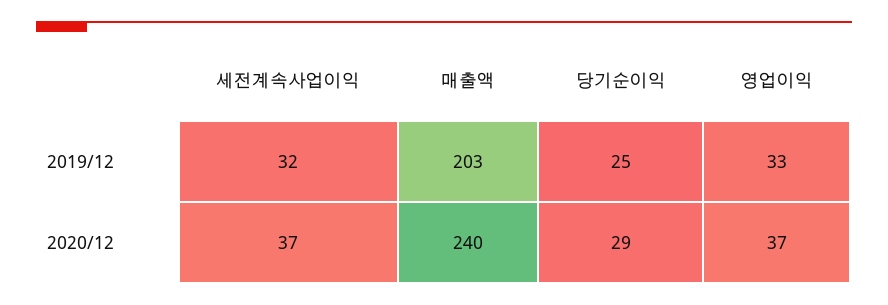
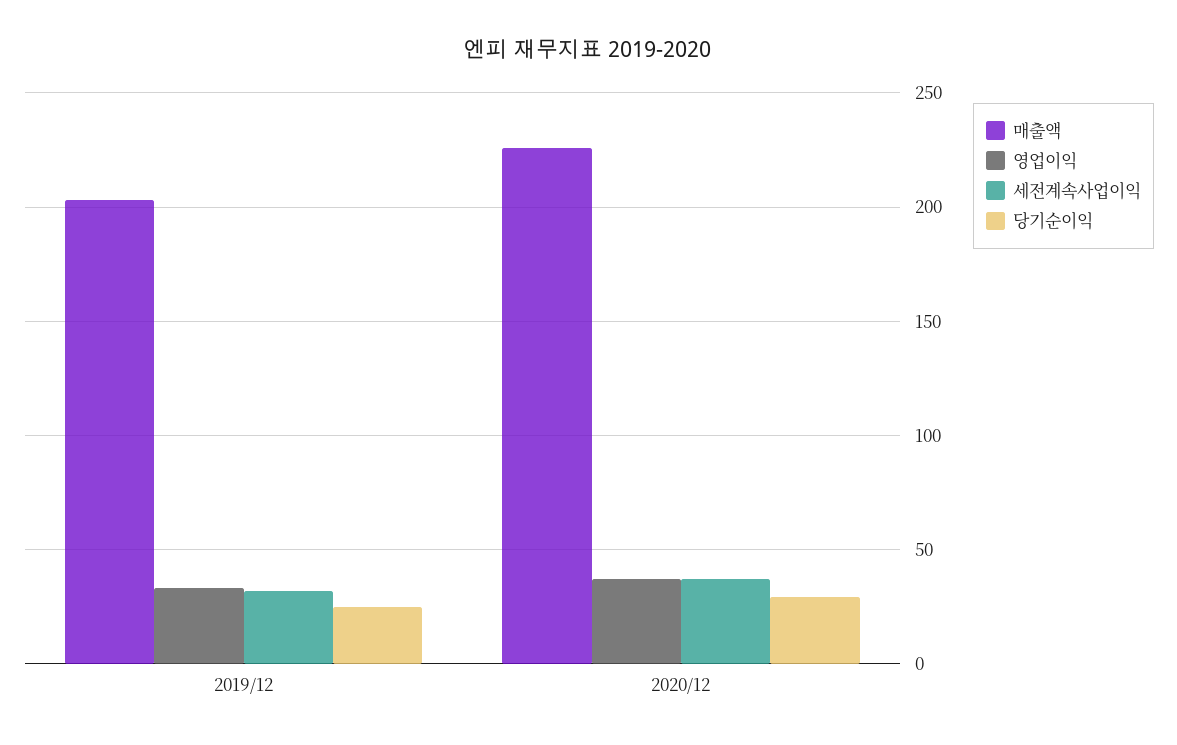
  {
    "세전계속사업이익": {
      "2019/12": 32,
      "2020/12": 37
    },
    "매출액": {
      "2019/12": 203,
-     "2020/12": 240
+     "2020/12": 225
    },
    "당기순이익": {
      "2019/12": 25,
      "2020/12": 29
    },
    "영업이익": {
      "2019/12": 33,
      "2020/12": 37
    }
  }

